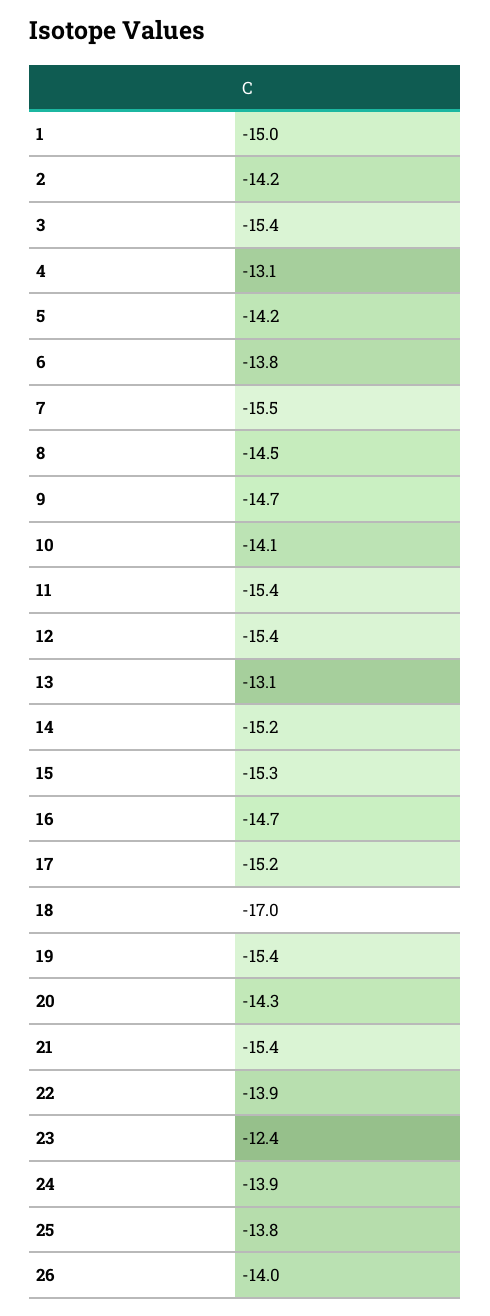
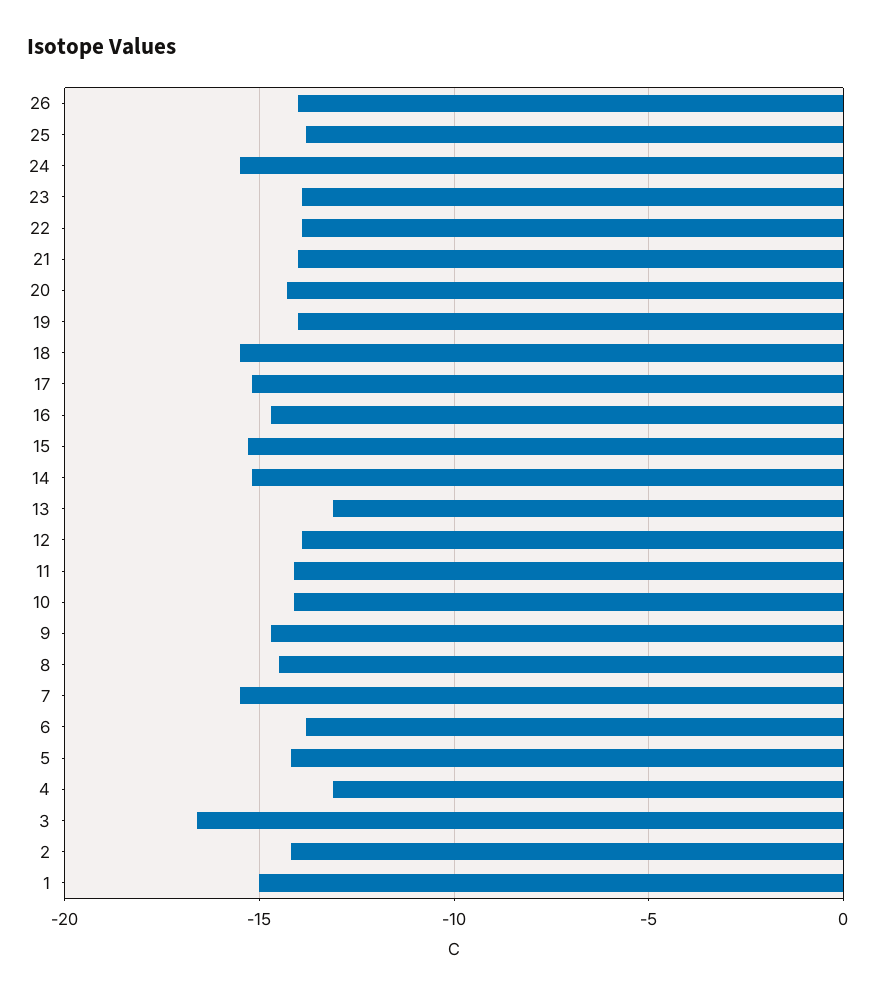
  {
    "1": -15,
    "2": -14.2,
-   "3": -15.4,
+   "3": -16.5,
    "4": -13.1,
    "5": -14.2,
    "6": -13.8,
    "7": -15.5,
    "8": -14.5,
    "9": -14.7,
    "10": -14.1,
-   "11": -15.4,
+   "11": -14,
-   "12": -15.4,
+   "12": -14,
    "13": -13.1,
    "14": -15.2,
    "15": -15.3,
    "16": -14.7,
    "17": -15.2,
-   "18": -17,
+   "18": -15.5,
-   "19": -15.4,
+   "19": -14,
    "20": -14.3,
-   "21": -15.4,
+   "21": -14,
    "22": -13.9,
-   "23": -12.4,
+   "23": -14,
-   "24": -13.9,
+   "24": -15.5,
    "25": -13.8,
    "26": -14
  }

